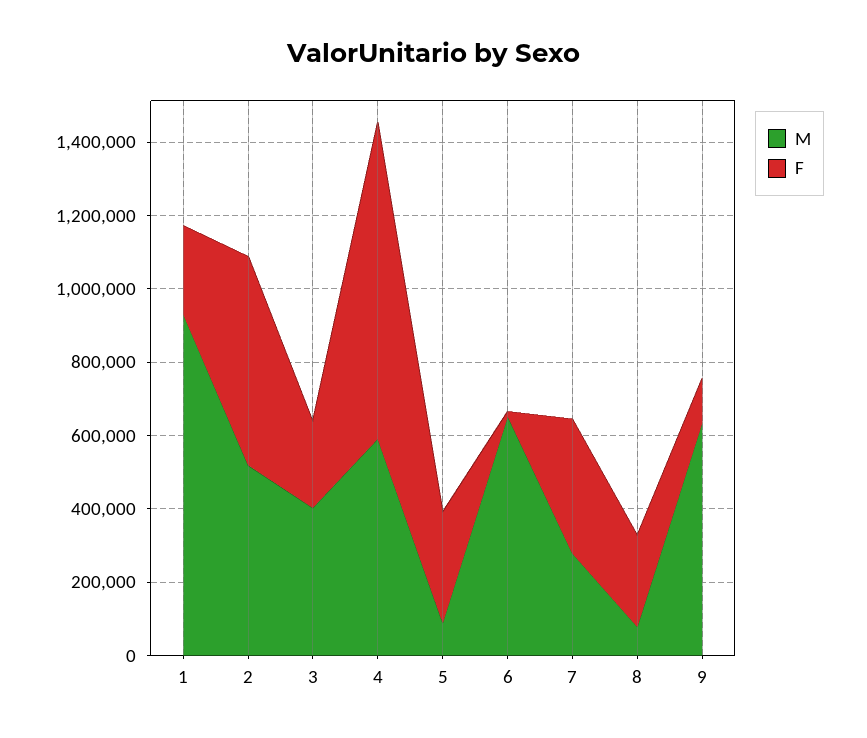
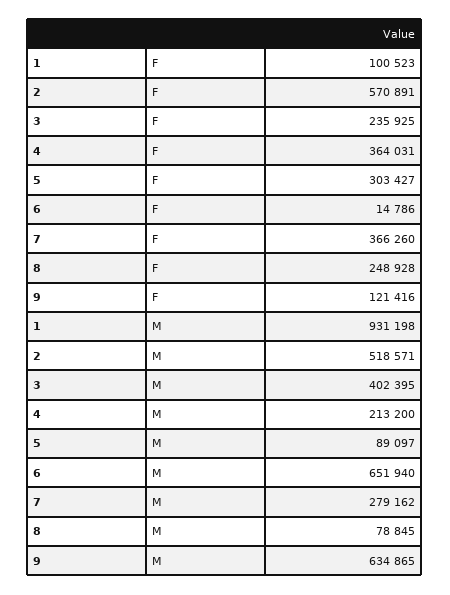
  {
    "M": {
      "1": 931198,
      "2": 518571,
      "3": 402395,
-     "4": 600000,
+     "4": 213200,
      "5": 89097,
      "6": 651940,
      "7": 279162,
      "8": 78845,
      "9": 634865
    },
    "F": {
-     "1": 250000,
+     "1": 100523,
      "2": 570891,
      "3": 235925,
-     "4": 850000,
+     "4": 364031,
      "5": 303427,
      "6": 14786,
      "7": 366260,
      "8": 248928,
      "9": 121416
    }
  }

